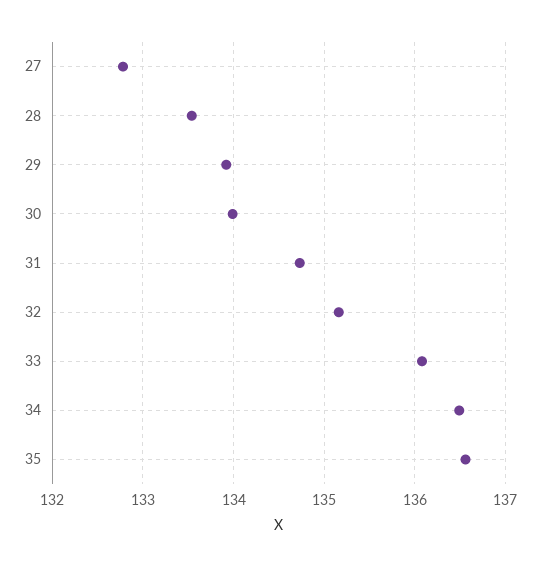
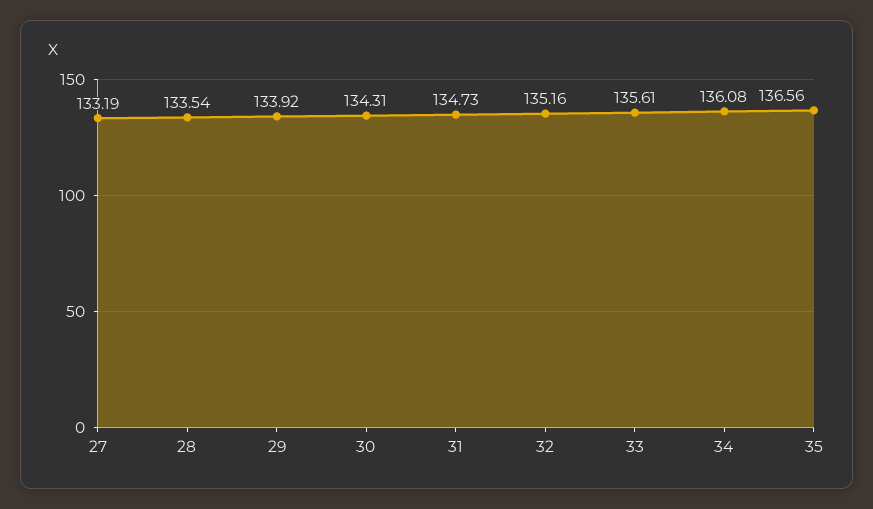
  {
-   "27": 132.8,
+   "27": 133.19,
    "28": 133.54,
    "29": 133.92,
-   "30": 134,
+   "30": 134.31,
    "31": 134.73,
    "32": 135.16,
-   "33": 136.1,
+   "33": 135.61,
-   "34": 136.5,
+   "34": 136.08,
    "35": 136.56
  }

